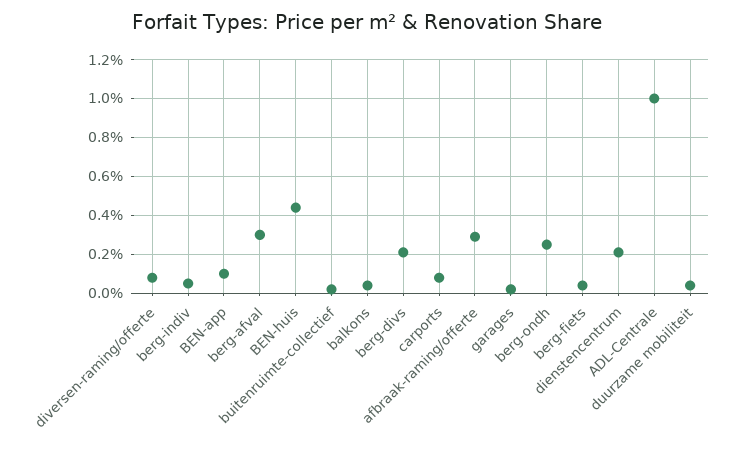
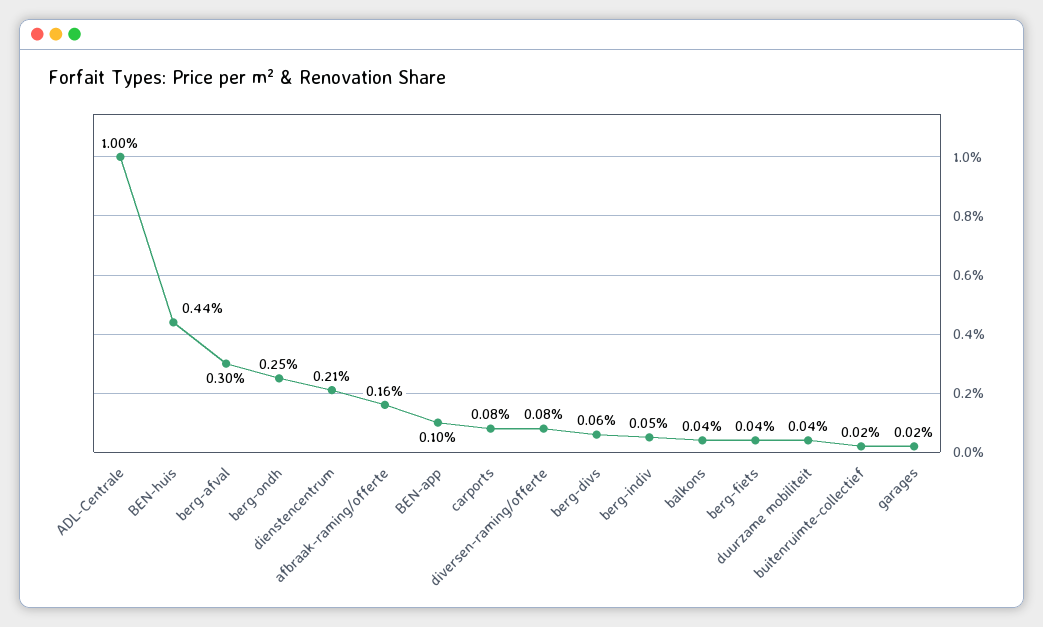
  {
    "diversen-raming/offerte": 0.08,
    "berg-indiv": 0.05,
    "BEN-app": 0.1,
    "berg-afval": 0.3,
    "BEN-huis": 0.44,
    "buitenruimte-collectief": 0.02,
    "balkons": 0.04,
-   "berg-divs": 0.2,
+   "berg-divs": 0.06,
    "carports": 0.08,
-   "afbraak-raming/offerte": 0.3,
+   "afbraak-raming/offerte": 0.16,
    "garages": 0.02,
    "berg-ondh": 0.25,
    "berg-fiets": 0.04,
    "dienstencentrum": 0.21,
    "ADL-Centrale": 1,
    "duurzame mobiliteit": 0.04
  }

